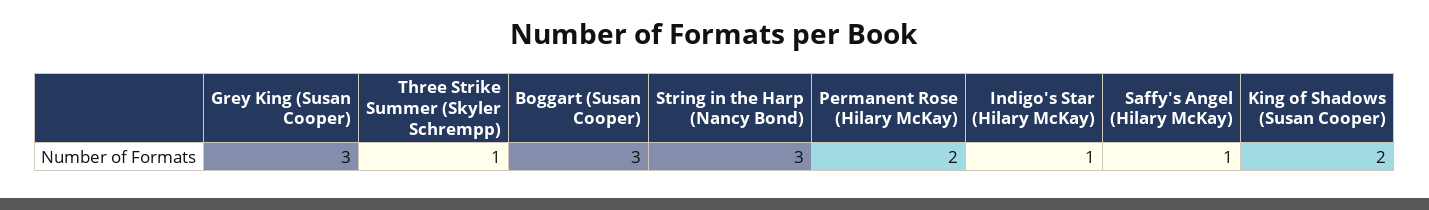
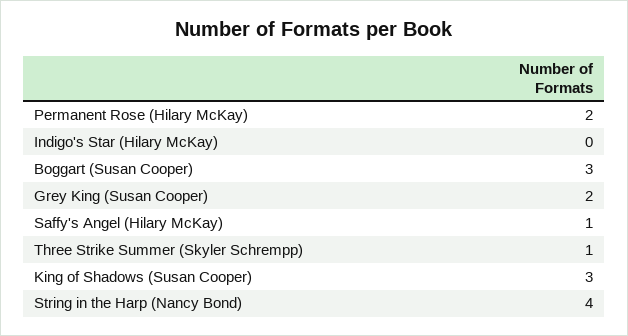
  {
-   "Grey King (Susan Cooper)": 3,
+   "Grey King (Susan Cooper)": 2,
    "Three Strike Summer (Skyler Schrempp)": 1,
    "Boggart (Susan Cooper)": 3,
-   "String in the Harp (Nancy Bond)": 3,
+   "String in the Harp (Nancy Bond)": 4,
    "Permanent Rose (Hilary McKay)": 2,
-   "Indigo's Star (Hilary McKay)": 1,
+   "Indigo's Star (Hilary McKay)": 0,
    "Saffy's Angel (Hilary McKay)": 1,
-   "King of Shadows (Susan Cooper)": 2
+   "King of Shadows (Susan Cooper)": 3
  }

